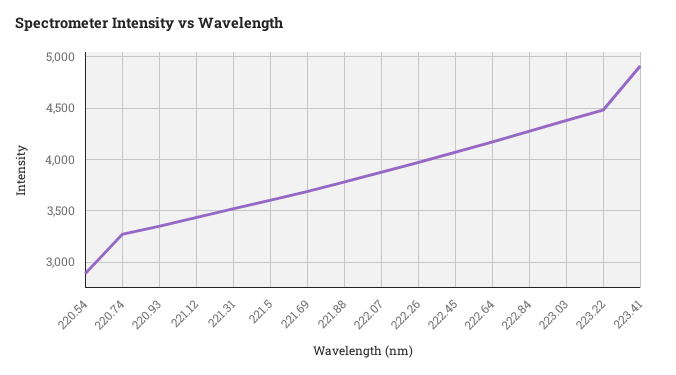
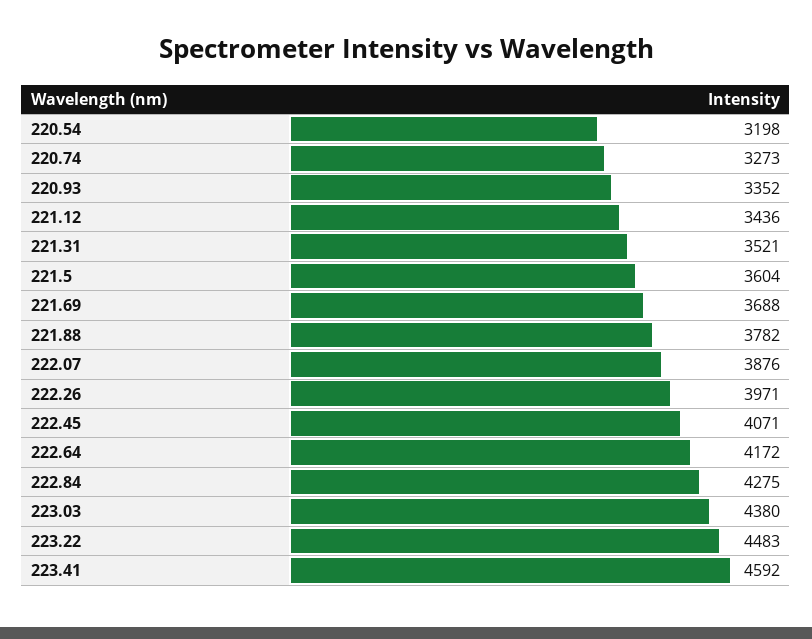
  {
-   "220.54": 2900,
+   "220.54": 3198,
    "220.74": 3273,
    "220.93": 3352,
    "221.12": 3436,
    "221.31": 3521,
    "221.5": 3604,
    "221.69": 3688,
    "221.88": 3782,
    "222.07": 3876,
    "222.26": 3971,
    "222.45": 4071,
    "222.64": 4172,
    "222.84": 4275,
    "223.03": 4380,
    "223.22": 4483,
-   "223.41": 4900
+   "223.41": 4592
  }

